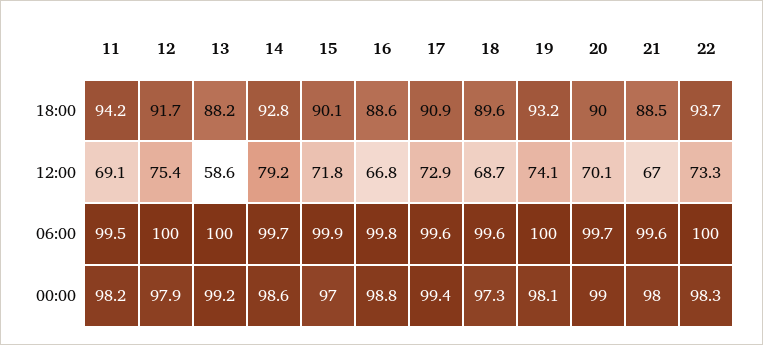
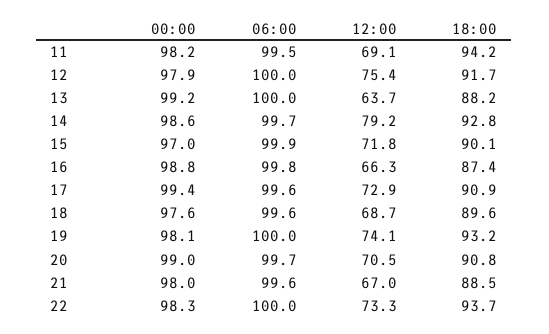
  {
    "11": {
      "18:00": 94.2,
      "12:00": 69.1,
      "06:00": 99.5,
      "00:00": 98.2
    },
    "12": {
      "18:00": 91.7,
      "12:00": 75.4,
      "06:00": 100,
      "00:00": 97.9
    },
    "13": {
      "18:00": 88.2,
-     "12:00": 58.6,
+     "12:00": 63.7,
      "06:00": 100,
      "00:00": 99.2
    },
    "14": {
      "18:00": 92.8,
      "12:00": 79.2,
      "06:00": 99.7,
      "00:00": 98.6
    },
    "15": {
      "18:00": 90.1,
      "12:00": 71.8,
      "06:00": 99.9,
      "00:00": 97
    },
    "16": {
-     "18:00": 88.6,
+     "18:00": 87.4,
-     "12:00": 66.8,
+     "12:00": 66.3,
      "06:00": 99.8,
      "00:00": 98.8
    },
    "17": {
      "18:00": 90.9,
      "12:00": 72.9,
      "06:00": 99.6,
      "00:00": 99.4
    },
    "18": {
      "18:00": 89.6,
      "12:00": 68.7,
      "06:00": 99.6,
-     "00:00": 97.3
+     "00:00": 97.6
    },
    "19": {
      "18:00": 93.2,
      "12:00": 74.1,
      "06:00": 100,
      "00:00": 98.1
    },
    "20": {
-     "18:00": 90,
+     "18:00": 90.8,
-     "12:00": 70.1,
+     "12:00": 70.5,
      "06:00": 99.7,
      "00:00": 99
    },
    "21": {
      "18:00": 88.5,
      "12:00": 67,
      "06:00": 99.6,
      "00:00": 98
    },
    "22": {
      "18:00": 93.7,
      "12:00": 73.3,
      "06:00": 100,
      "00:00": 98.3
    }
  }

